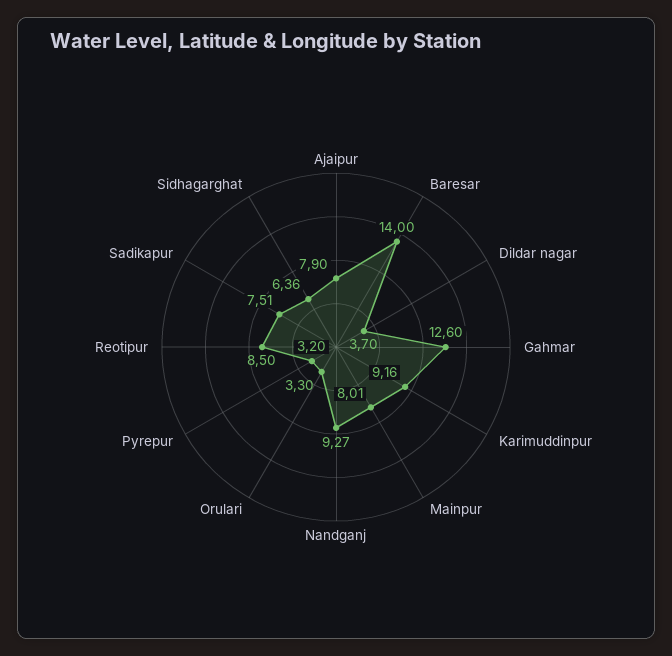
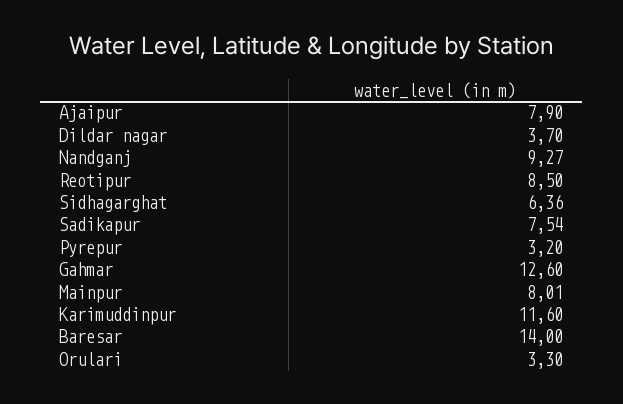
  {
    "Ajaipur": 7.9,
    "Baresar": 14,
    "Dildar nagar": 3.7,
    "Gahmar": 12.6,
-   "Karimuddinpur": 9.16,
+   "Karimuddinpur": 11.6,
    "Mainpur": 8.01,
    "Nandganj": 9.27,
    "Orulari": 3.3,
    "Pyrepur": 3.2,
    "Reotipur": 8.5,
-   "Sadikapur": 7.51,
+   "Sadikapur": 7.54,
    "Sidhagarghat": 6.36
  }

